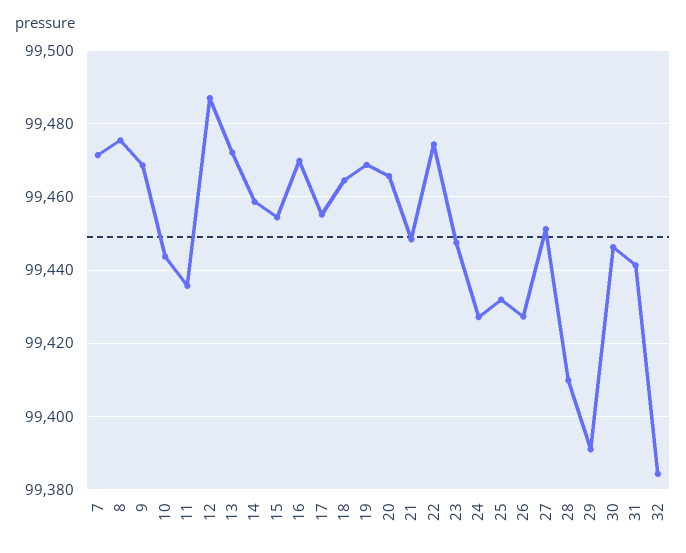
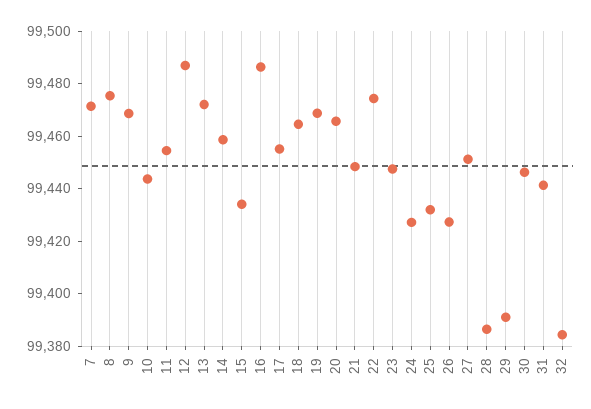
  {
    "7": 99472,
    "8": 99476,
    "9": 99468,
    "10": 99444,
-   "11": 99436,
+   "11": 99455,
    "12": 99486,
    "13": 99472,
    "14": 99458,
-   "15": 99454,
+   "15": 99435,
-   "16": 99470,
+   "16": 99485,
    "17": 99456,
    "18": 99464,
    "19": 99468,
    "20": 99466,
    "21": 99448,
    "22": 99474,
    "23": 99448,
    "24": 99428,
    "25": 99432,
    "26": 99428,
    "27": 99452,
-   "28": 99410,
+   "28": 99385,
    "29": 99392,
    "30": 99446,
    "31": 99442,
    "32": 99384
  }

